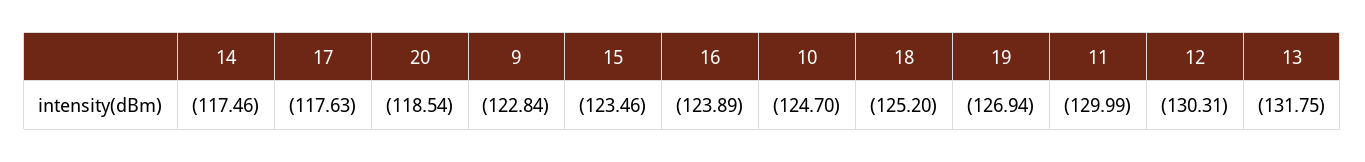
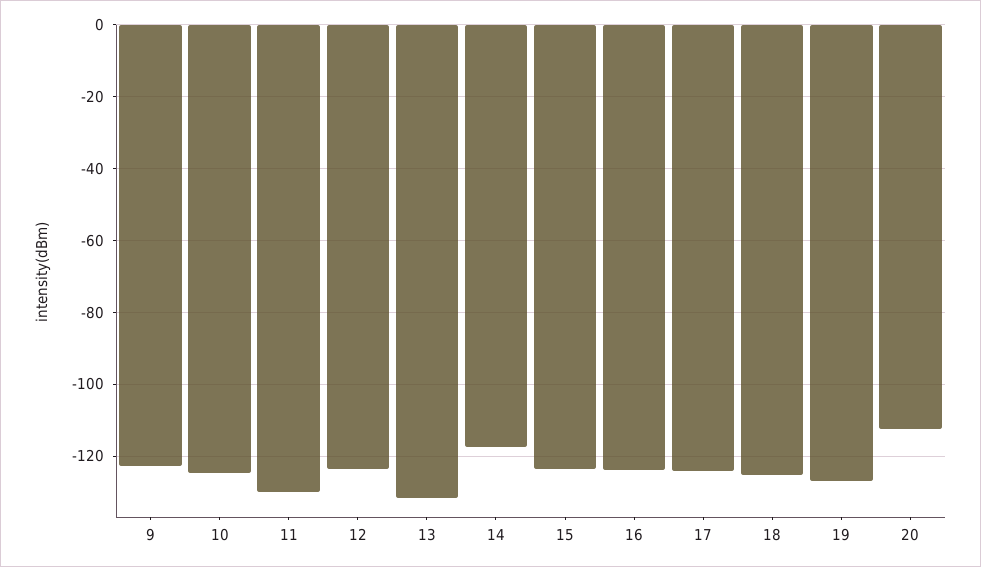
  {
    "14": -117.46,
-   "17": -117.63,
+   "17": -124,
-   "20": -118.54,
+   "20": -112,
    "9": -122.84,
    "15": -123.46,
    "16": -123.89,
    "10": -124.7,
    "18": -125.2,
    "19": -126.94,
    "11": -129.99,
-   "12": -130.31,
+   "12": -124,
    "13": -131.75
  }

